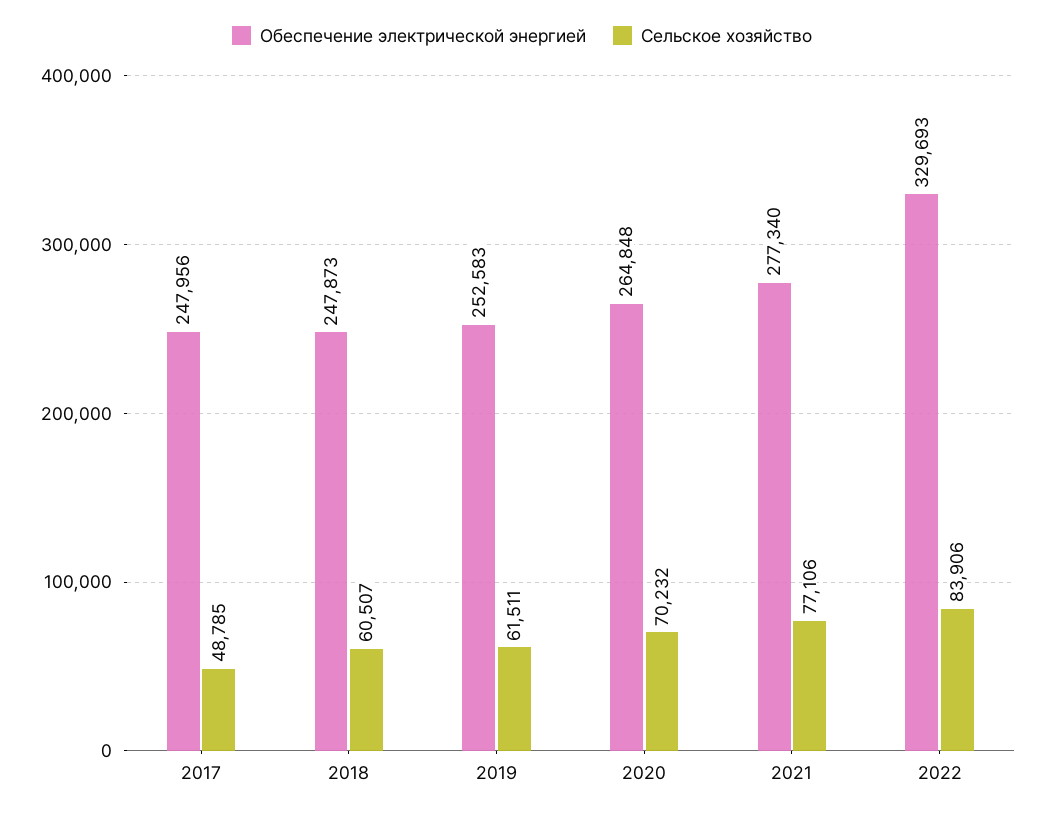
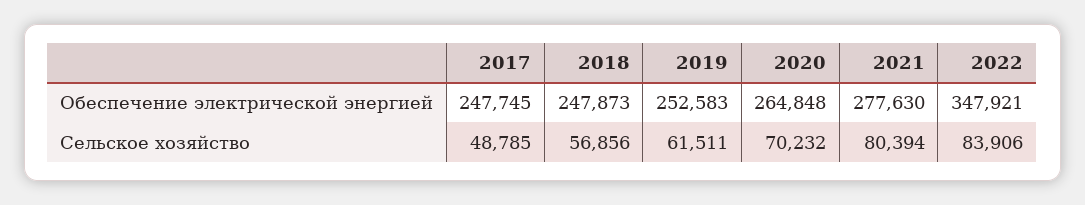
  {
    "Обеспечение электрической энергией": {
-     "2017": 247956,
+     "2017": 247745,
      "2018": 247873,
      "2019": 252583,
      "2020": 264848,
-     "2021": 277340,
+     "2021": 277630,
-     "2022": 329693
+     "2022": 347921
    },
    "Сельское хозяйство": {
      "2017": 48785,
-     "2018": 60507,
+     "2018": 56856,
      "2019": 61511,
      "2020": 70232,
-     "2021": 77106,
+     "2021": 80394,
      "2022": 83906
    }
  }

